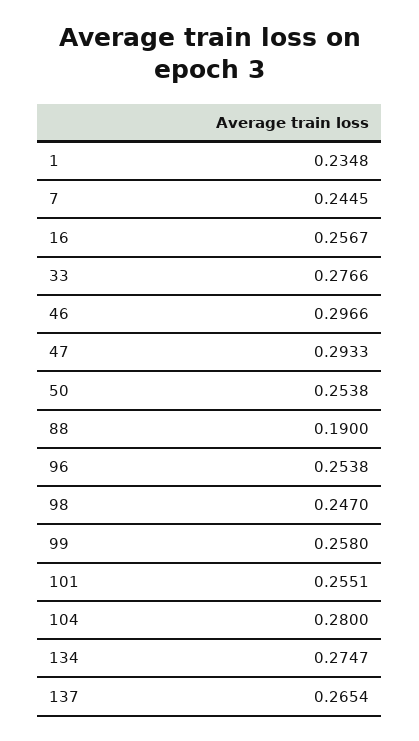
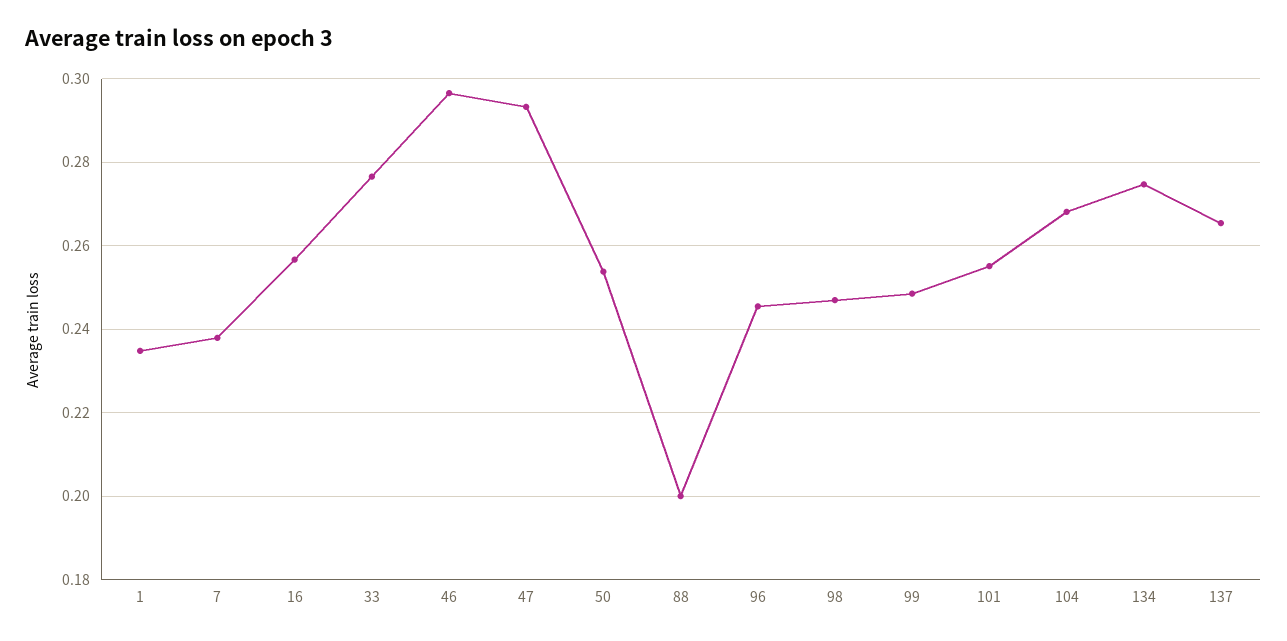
  {
    "1": 0.2348,
-   "7": 0.2445,
+   "7": 0.238,
    "16": 0.2567,
    "33": 0.2766,
    "46": 0.2966,
    "47": 0.2933,
    "50": 0.2538,
-   "88": 0.19,
+   "88": 0.2,
-   "96": 0.2538,
+   "96": 0.246,
    "98": 0.247,
-   "99": 0.258,
+   "99": 0.248,
    "101": 0.2551,
-   "104": 0.28,
+   "104": 0.268,
    "134": 0.2747,
    "137": 0.2654
  }

